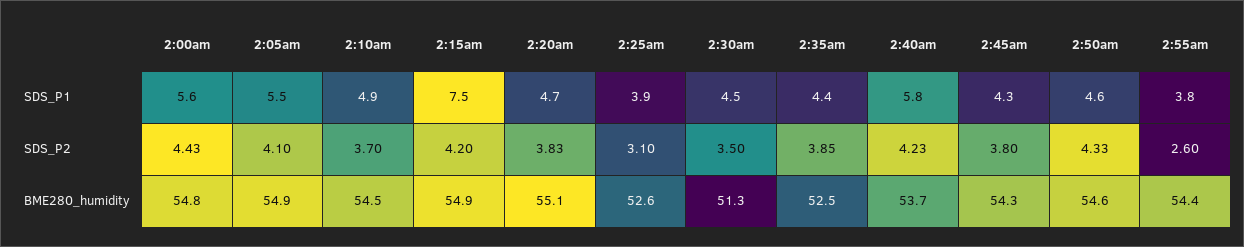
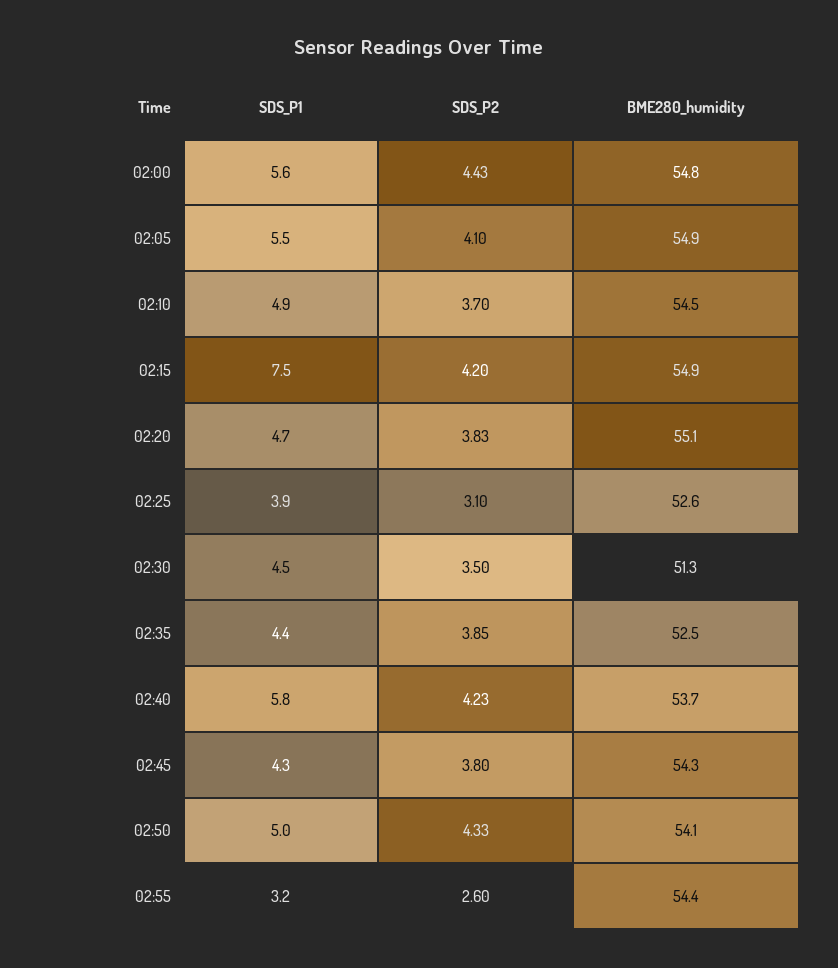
  {
    "2:00am": {
      "SDS_P1": 5.6,
      "SDS_P2": 4.43,
      "BME280_humidity": 54.8
    },
    "2:05am": {
      "SDS_P1": 5.5,
      "SDS_P2": 4.1,
      "BME280_humidity": 54.9
    },
    "2:10am": {
      "SDS_P1": 4.9,
      "SDS_P2": 3.7,
      "BME280_humidity": 54.5
    },
    "2:15am": {
      "SDS_P1": 7.5,
      "SDS_P2": 4.2,
      "BME280_humidity": 54.9
    },
    "2:20am": {
      "SDS_P1": 4.7,
      "SDS_P2": 3.83,
      "BME280_humidity": 55.1
    },
    "2:25am": {
      "SDS_P1": 3.9,
      "SDS_P2": 3.1,
      "BME280_humidity": 52.6
    },
    "2:30am": {
      "SDS_P1": 4.5,
      "SDS_P2": 3.5,
      "BME280_humidity": 51.3
    },
    "2:35am": {
      "SDS_P1": 4.4,
      "SDS_P2": 3.85,
      "BME280_humidity": 52.5
    },
    "2:40am": {
      "SDS_P1": 5.8,
      "SDS_P2": 4.23,
      "BME280_humidity": 53.7
    },
    "2:45am": {
      "SDS_P1": 4.3,
      "SDS_P2": 3.8,
      "BME280_humidity": 54.3
    },
    "2:50am": {
-     "SDS_P1": 4.6,
+     "SDS_P1": 5,
      "SDS_P2": 4.33,
-     "BME280_humidity": 54.6
+     "BME280_humidity": 54.1
    },
    "2:55am": {
-     "SDS_P1": 3.8,
+     "SDS_P1": 3.2,
      "SDS_P2": 2.6,
      "BME280_humidity": 54.4
    }
  }

